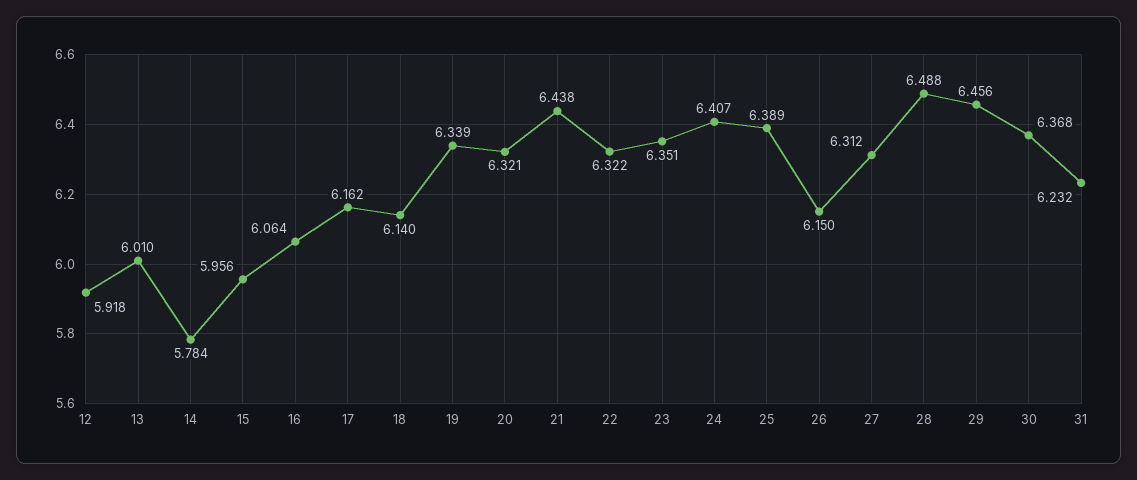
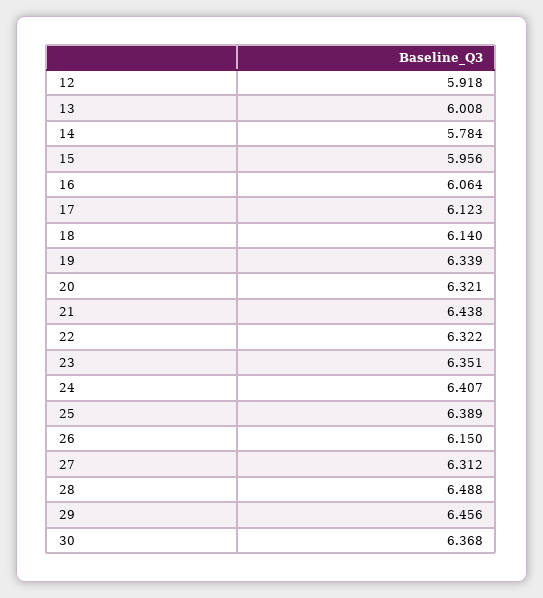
  {
    "12": 5.918,
-   "13": 6.01,
+   "13": 6.008,
    "14": 5.784,
    "15": 5.956,
    "16": 6.064,
-   "17": 6.162,
+   "17": 6.123,
    "18": 6.14,
    "19": 6.339,
    "20": 6.321,
    "21": 6.438,
    "22": 6.322,
    "23": 6.351,
    "24": 6.407,
    "25": 6.389,
    "26": 6.15,
    "27": 6.312,
    "28": 6.488,
    "29": 6.456,
-   "30": 6.368,
+   "30": 6.368
-   "31": 6.232
  }

